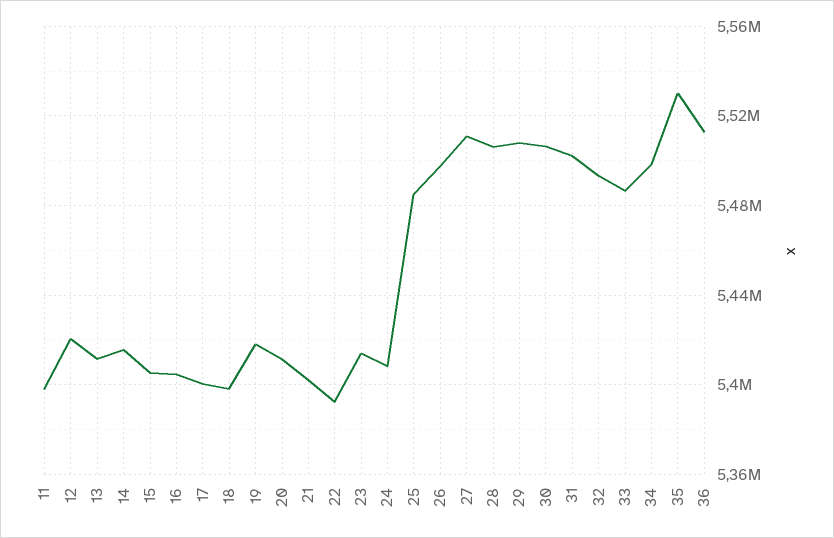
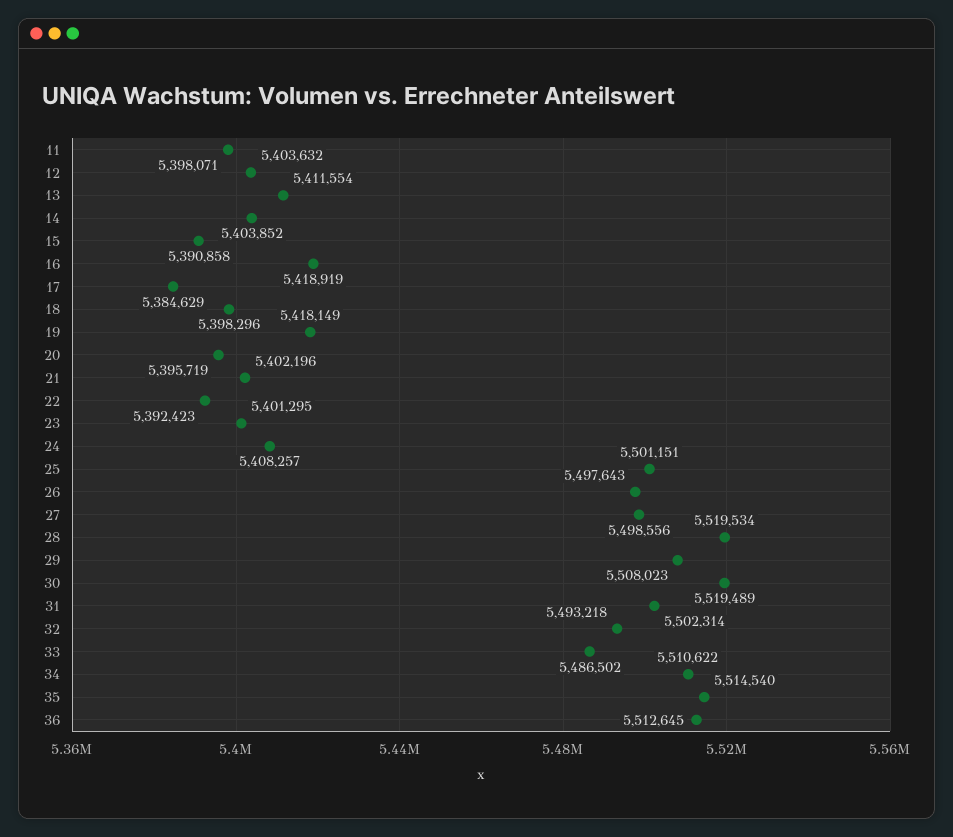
  {
    "11": 5398071,
-   "12": 5420000,
+   "12": 5403632,
    "13": 5411554,
-   "14": 5415000,
+   "14": 5403852,
-   "15": 5405000,
+   "15": 5390858,
-   "16": 5405000,
+   "16": 5418919,
-   "17": 5400000,
+   "17": 5384629,
    "18": 5398296,
    "19": 5418149,
-   "20": 5410000,
+   "20": 5395719,
    "21": 5402196,
    "22": 5392423,
-   "23": 5415000,
+   "23": 5401295,
    "24": 5408257,
-   "25": 5485000,
+   "25": 5501151,
    "26": 5497643,
-   "27": 5510000,
+   "27": 5498556,
-   "28": 5505000,
+   "28": 5519534,
    "29": 5508023,
-   "30": 5505000,
+   "30": 5519489,
    "31": 5502314,
    "32": 5493218,
    "33": 5486502,
-   "34": 5500000,
+   "34": 5510622,
-   "35": 5530000,
+   "35": 5514540,
    "36": 5512645
  }

